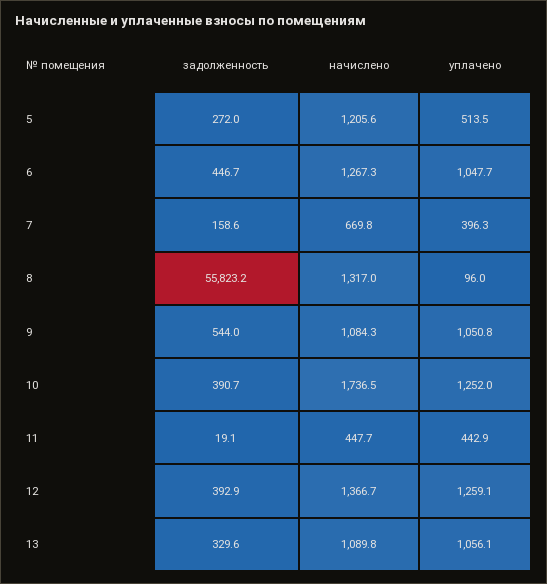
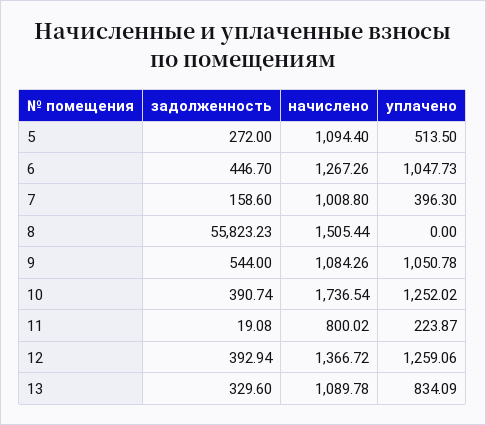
  {
    "задолженность": {
      "5": 272,
      "6": 446.7,
      "7": 158.6,
      "8": 55823.23,
      "9": 544,
      "10": 390.74,
      "11": 19.08,
      "12": 392.94,
      "13": 329.6
    },
    "начислено": {
-     "5": 1205.6,
+     "5": 1094.4,
      "6": 1267.26,
-     "7": 669.8,
+     "7": 1008.8,
-     "8": 1317,
+     "8": 1505.44,
      "9": 1084.26,
      "10": 1736.54,
-     "11": 447.7,
+     "11": 800.02,
      "12": 1366.72,
      "13": 1089.78
    },
    "уплачено": {
      "5": 513.5,
      "6": 1047.73,
      "7": 396.3,
-     "8": 96,
+     "8": 0,
      "9": 1050.78,
      "10": 1252.02,
-     "11": 442.9,
+     "11": 223.87,
      "12": 1259.06,
-     "13": 1056.1
+     "13": 834.09
    }
  }

